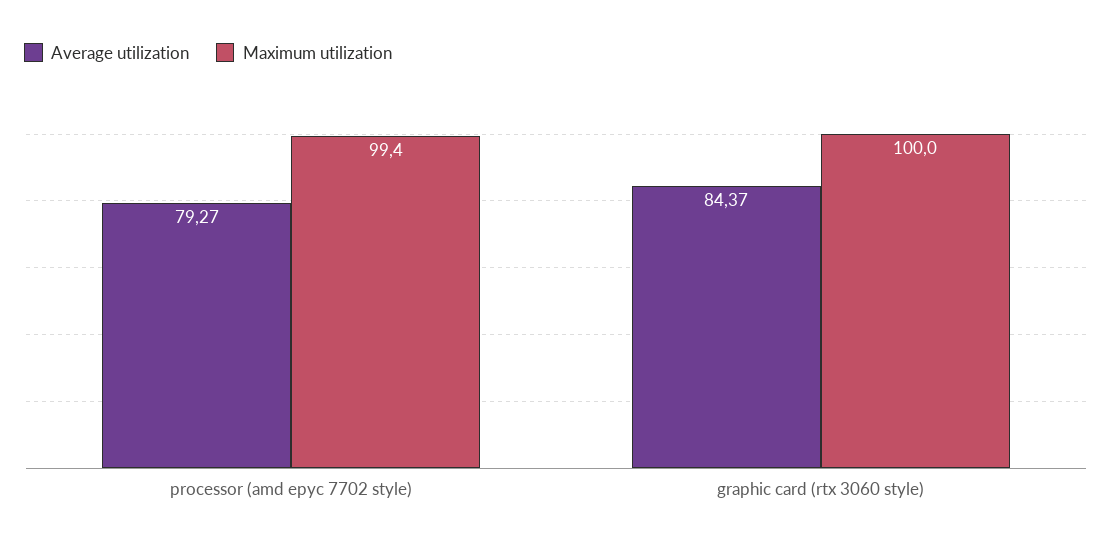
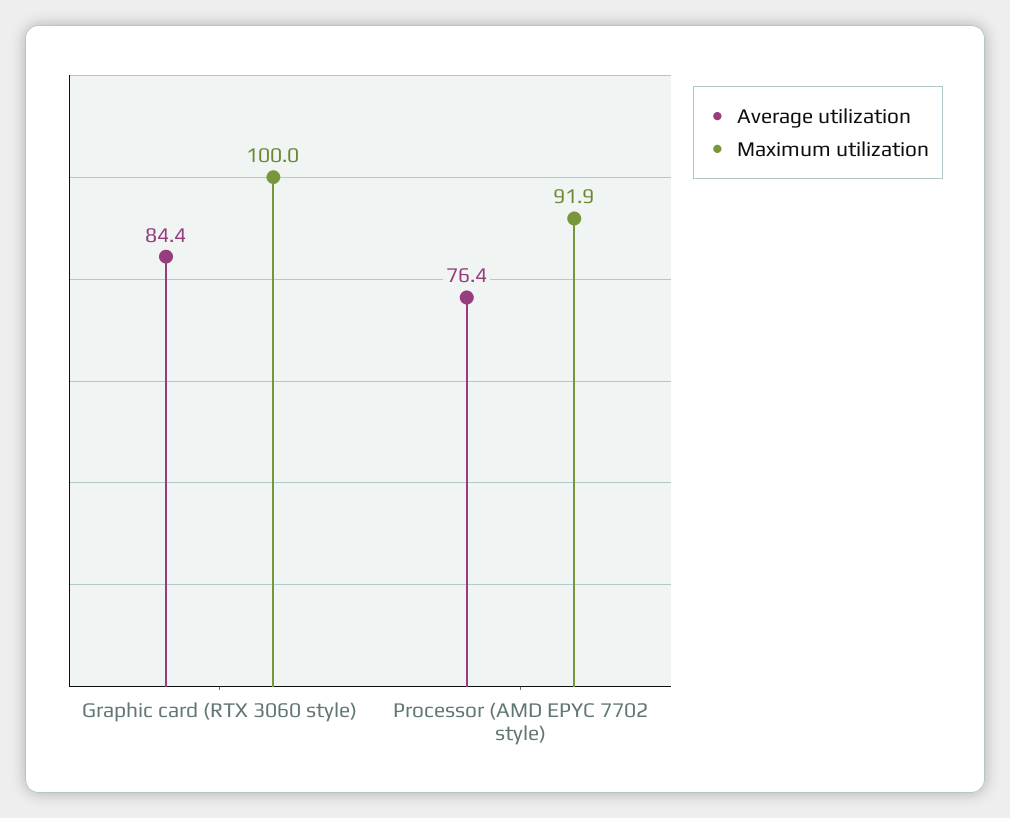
  {
    "Average utilization": {
-     "processor (amd epyc 7702 style)": 79.27,
+     "processor (amd epyc 7702 style)": 76.4,
      "graphic card (rtx 3060 style)": 84.37
    },
    "Maximum utilization": {
-     "processor (amd epyc 7702 style)": 99.4,
+     "processor (amd epyc 7702 style)": 91.9,
      "graphic card (rtx 3060 style)": 100
    }
  }

